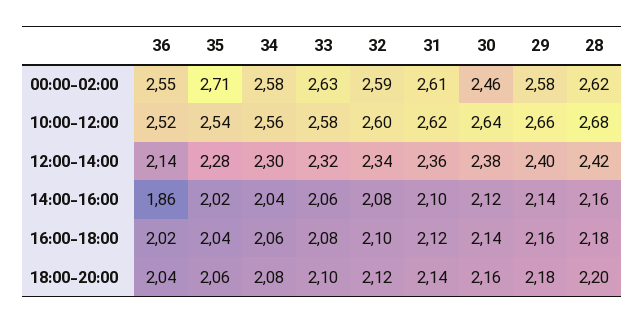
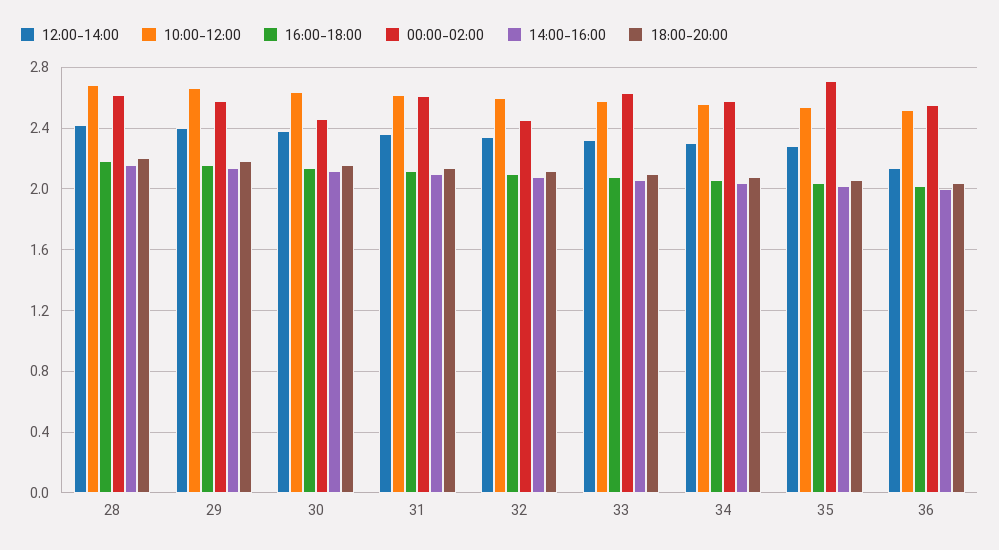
  {
    "00:00-02:00": {
      "36": 2.55,
      "35": 2.71,
      "34": 2.58,
      "33": 2.63,
-     "32": 2.59,
+     "32": 2.45,
      "31": 2.61,
      "30": 2.46,
      "29": 2.58,
      "28": 2.62
    },
    "10:00-12:00": {
      "36": 2.52,
      "35": 2.54,
      "34": 2.56,
      "33": 2.58,
      "32": 2.6,
      "31": 2.62,
      "30": 2.64,
      "29": 2.66,
      "28": 2.68
    },
    "12:00-14:00": {
      "36": 2.14,
      "35": 2.28,
      "34": 2.3,
      "33": 2.32,
      "32": 2.34,
      "31": 2.36,
      "30": 2.38,
      "29": 2.4,
      "28": 2.42
    },
    "14:00-16:00": {
-     "36": 1.86,
+     "36": 2,
      "35": 2.02,
      "34": 2.04,
      "33": 2.06,
      "32": 2.08,
      "31": 2.1,
      "30": 2.12,
      "29": 2.14,
      "28": 2.16
    },
    "16:00-18:00": {
      "36": 2.02,
      "35": 2.04,
      "34": 2.06,
      "33": 2.08,
      "32": 2.1,
      "31": 2.12,
      "30": 2.14,
      "29": 2.16,
      "28": 2.18
    },
    "18:00-20:00": {
      "36": 2.04,
      "35": 2.06,
      "34": 2.08,
      "33": 2.1,
      "32": 2.12,
      "31": 2.14,
      "30": 2.16,
      "29": 2.18,
      "28": 2.2
    }
  }

